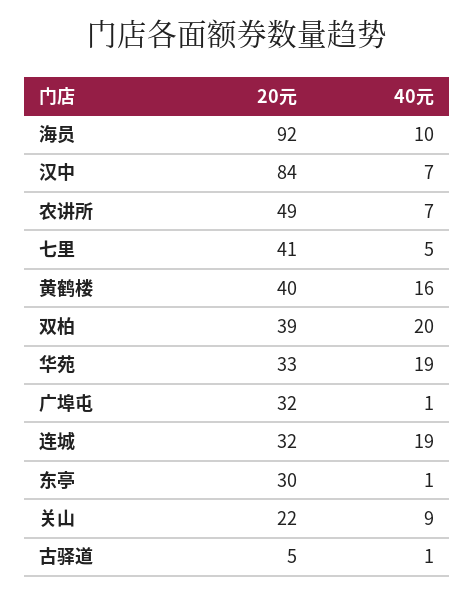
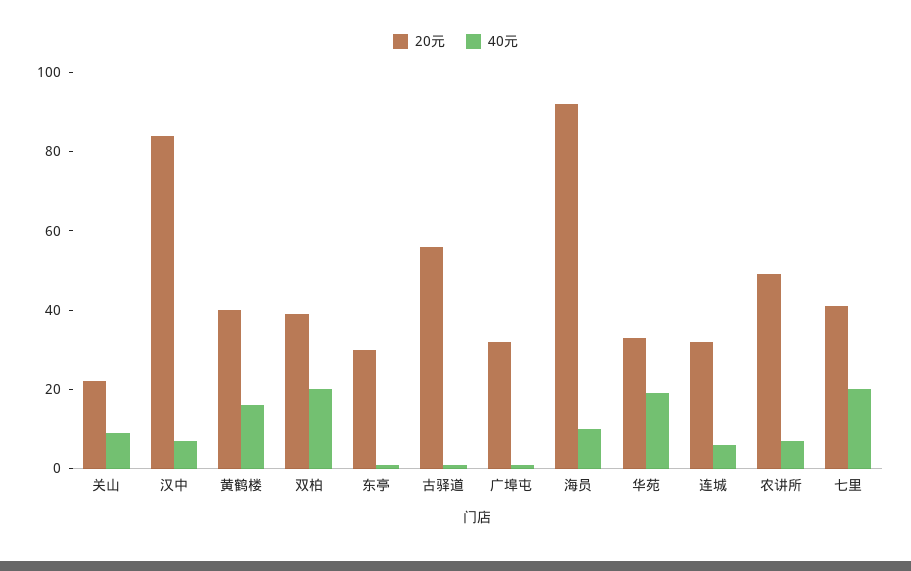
  {
    "20元": {
      "海员": 92,
      "汉中": 84,
      "农讲所": 49,
      "七里": 41,
      "黄鹤楼": 40,
      "双柏": 39,
      "华苑": 33,
      "广埠屯": 32,
      "连城": 32,
      "东亭": 30,
      "关山": 22,
-     "古驿道": 5
+     "古驿道": 55
    },
    "40元": {
      "海员": 10,
      "汉中": 7,
      "农讲所": 7,
-     "七里": 5,
+     "七里": 20,
      "黄鹤楼": 16,
      "双柏": 20,
      "华苑": 19,
      "广埠屯": 1,
-     "连城": 19,
+     "连城": 5,
      "东亭": 1,
      "关山": 9,
      "古驿道": 1
    }
  }

